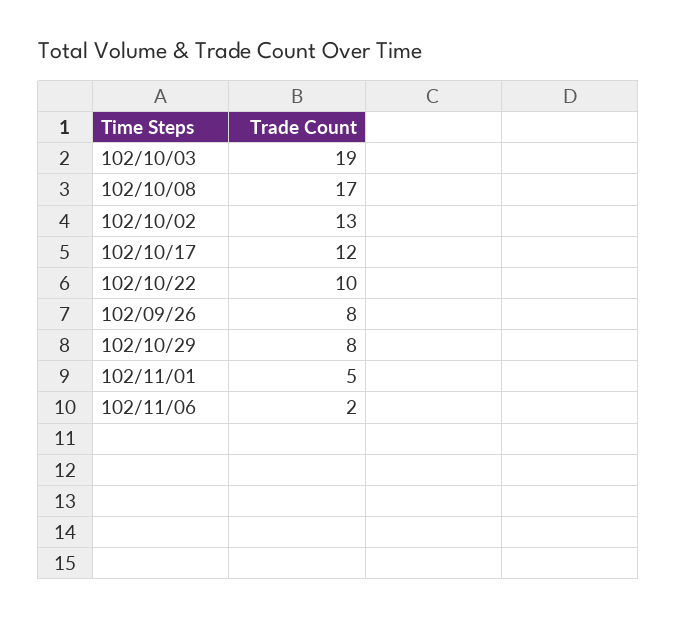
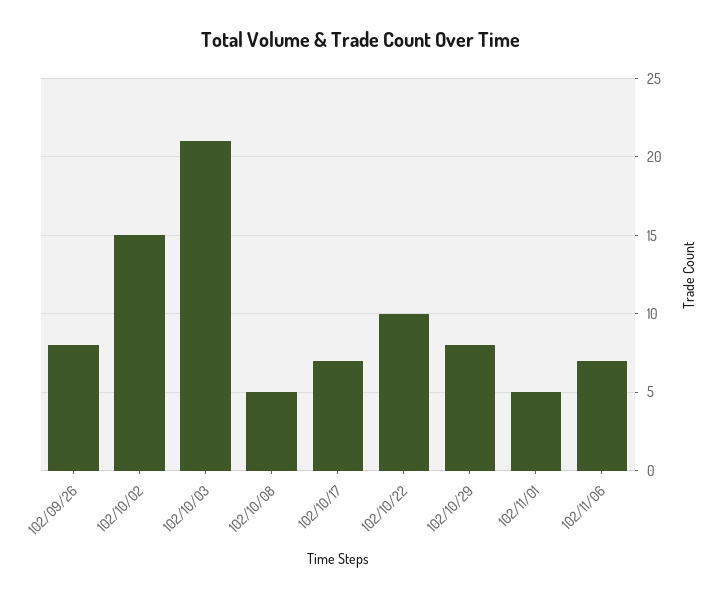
  {
-   "102/10/03": 19,
+   "102/10/03": 21,
-   "102/10/08": 17,
+   "102/10/08": 5,
-   "102/10/02": 13,
+   "102/10/02": 15,
-   "102/10/17": 12,
+   "102/10/17": 7,
    "102/10/22": 10,
    "102/09/26": 8,
    "102/10/29": 8,
    "102/11/01": 5,
-   "102/11/06": 2
+   "102/11/06": 7
  }

